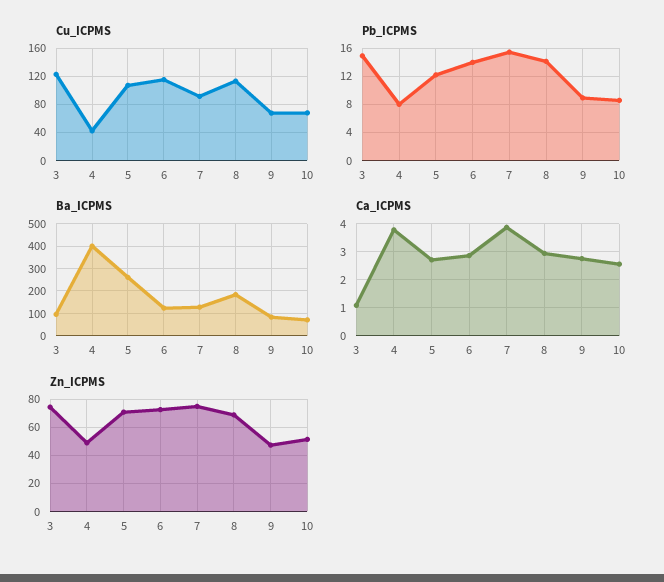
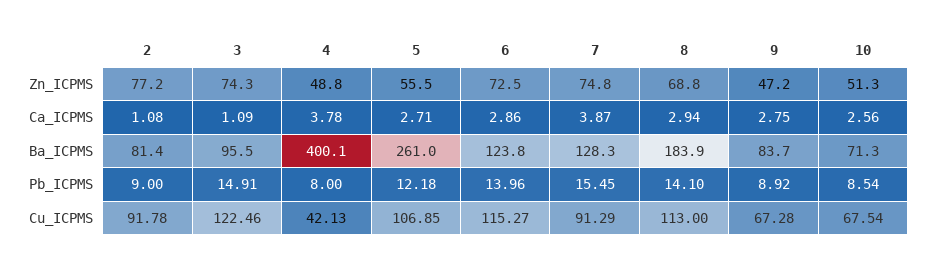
  {
    "Cu_ICPMS": {
      "3": 122.46,
      "4": 42.13,
      "5": 106.85,
      "6": 115.27,
      "7": 91.29,
      "8": 113,
      "9": 67.28,
-     "10": 67.54
+     "10": 67.54,
+     "2": 91.78
    },
    "Pb_ICPMS": {
      "3": 14.91,
      "4": 8,
      "5": 12.18,
      "6": 13.96,
      "7": 15.45,
      "8": 14.1,
      "9": 8.92,
-     "10": 8.54
+     "10": 8.54,
+     "2": 9
    },
    "Ba_ICPMS": {
      "3": 95.5,
      "4": 400.1,
      "5": 261,
      "6": 123.8,
      "7": 128.3,
      "8": 183.9,
      "9": 83.7,
-     "10": 71.3
+     "10": 71.3,
+     "2": 81.4
    },
    "Ca_ICPMS": {
      "3": 1.09,
      "4": 3.78,
      "5": 2.71,
      "6": 2.86,
      "7": 3.87,
      "8": 2.94,
      "9": 2.75,
-     "10": 2.56
+     "10": 2.56,
+     "2": 1.08
    },
    "Zn_ICPMS": {
      "3": 74.3,
      "4": 48.8,
-     "5": 70,
+     "5": 55.5,
      "6": 72.5,
      "7": 74.8,
      "8": 68.8,
      "9": 47.2,
-     "10": 51.3
+     "10": 51.3,
+     "2": 77.2
    }
  }

